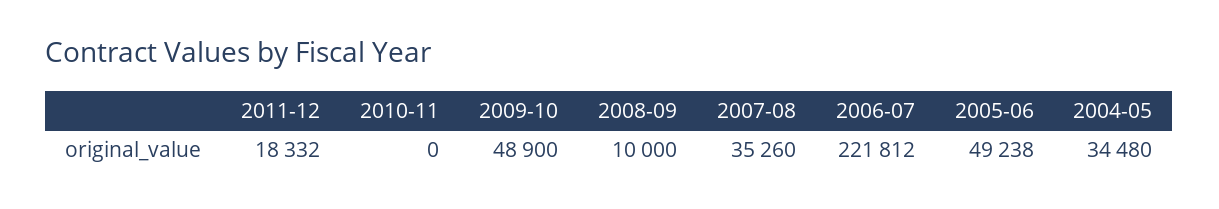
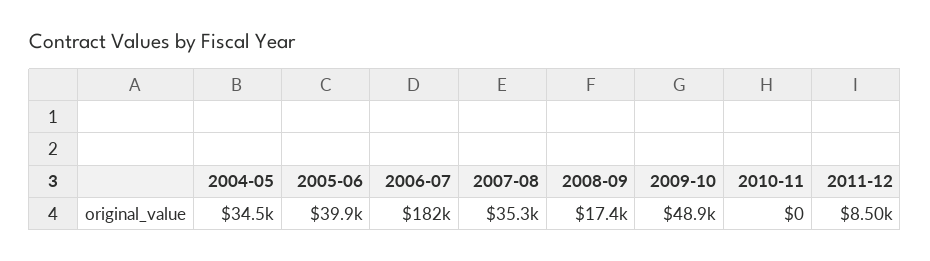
  {
-   "2011-12": 18332,
+   "2011-12": 8500,
    "2010-11": 0,
    "2009-10": 48900,
-   "2008-09": 10000,
+   "2008-09": 17400,
    "2007-08": 35260,
-   "2006-07": 221812,
+   "2006-07": 182000,
-   "2005-06": 49238,
+   "2005-06": 39900,
    "2004-05": 34480
  }

